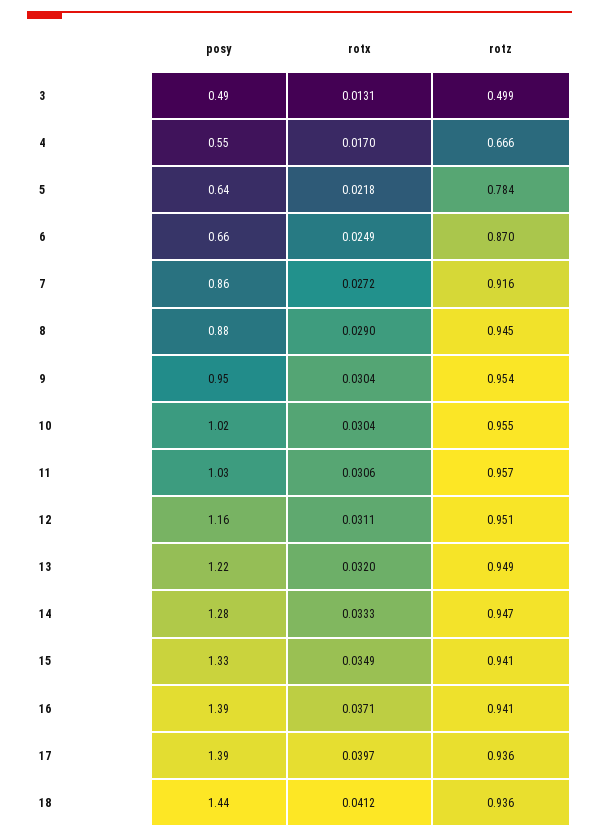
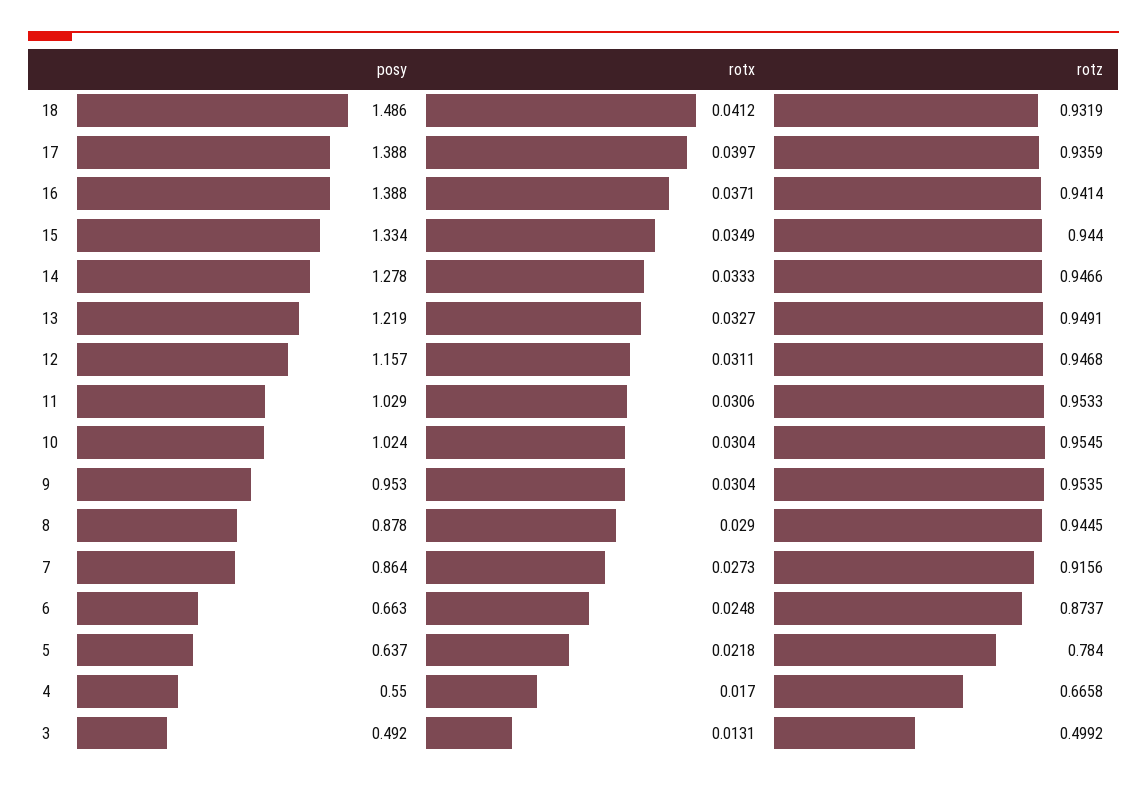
  {
    "posy": {
      "3": 0.492,
      "4": 0.55,
      "5": 0.637,
      "6": 0.663,
      "7": 0.864,
      "8": 0.878,
      "9": 0.953,
      "10": 1.024,
      "11": 1.029,
      "12": 1.157,
      "13": 1.219,
      "14": 1.278,
      "15": 1.334,
      "16": 1.388,
      "17": 1.388,
-     "18": 1.44
+     "18": 1.486
    },
    "rotx": {
      "3": 0.0131,
      "4": 0.017,
      "5": 0.0218,
-     "6": 0.0249,
+     "6": 0.0248,
-     "7": 0.0272,
+     "7": 0.0273,
      "8": 0.029,
      "9": 0.0304,
      "10": 0.0304,
      "11": 0.0306,
      "12": 0.0311,
-     "13": 0.032,
+     "13": 0.0327,
      "14": 0.0333,
      "15": 0.0349,
      "16": 0.0371,
      "17": 0.0397,
      "18": 0.0412
    },
    "rotz": {
      "3": 0.4992,
      "4": 0.6658,
      "5": 0.784,
-     "6": 0.87,
+     "6": 0.8737,
      "7": 0.9156,
      "8": 0.9445,
      "9": 0.9535,
      "10": 0.9545,
-     "11": 0.957,
+     "11": 0.9533,
-     "12": 0.951,
+     "12": 0.9468,
      "13": 0.9491,
      "14": 0.9466,
-     "15": 0.941,
+     "15": 0.944,
      "16": 0.9414,
      "17": 0.9359,
-     "18": 0.936
+     "18": 0.9319
    }
  }

